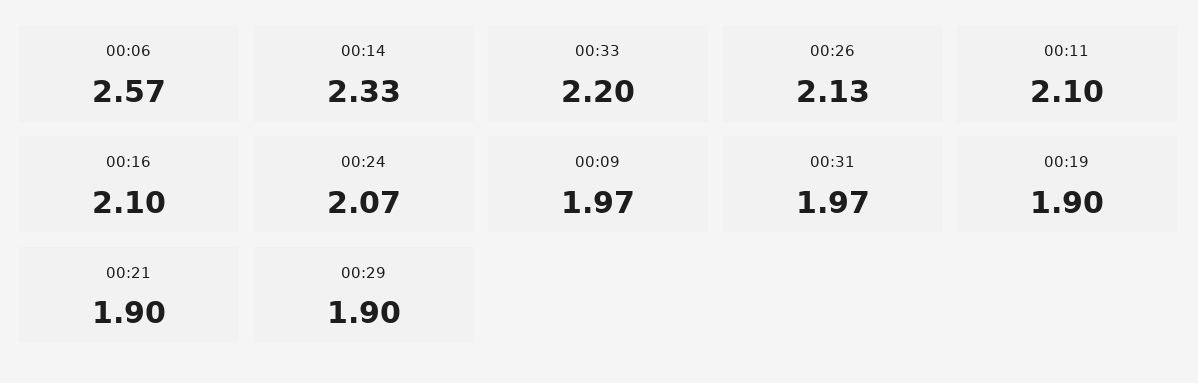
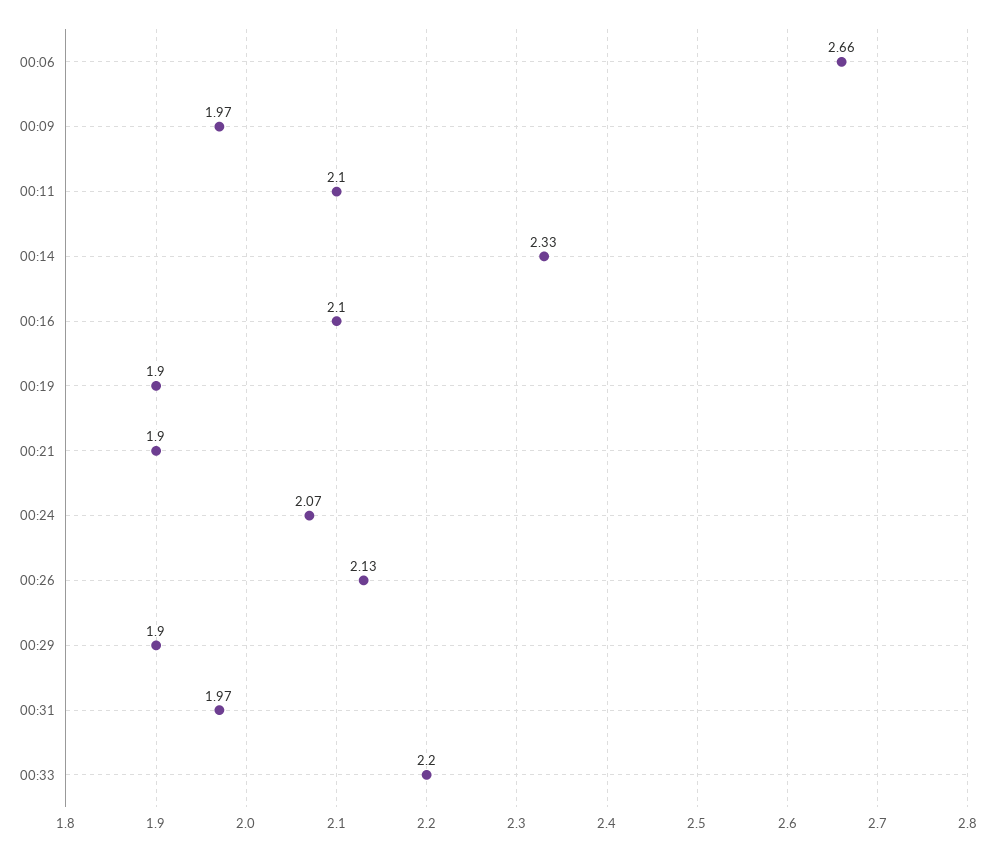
  {
-   "00:06": 2.57,
+   "00:06": 2.66,
    "00:14": 2.33,
    "00:33": 2.2,
    "00:26": 2.13,
    "00:11": 2.1,
    "00:16": 2.1,
    "00:24": 2.07,
    "00:09": 1.97,
    "00:31": 1.97,
    "00:19": 1.9,
    "00:21": 1.9,
    "00:29": 1.9
  }

